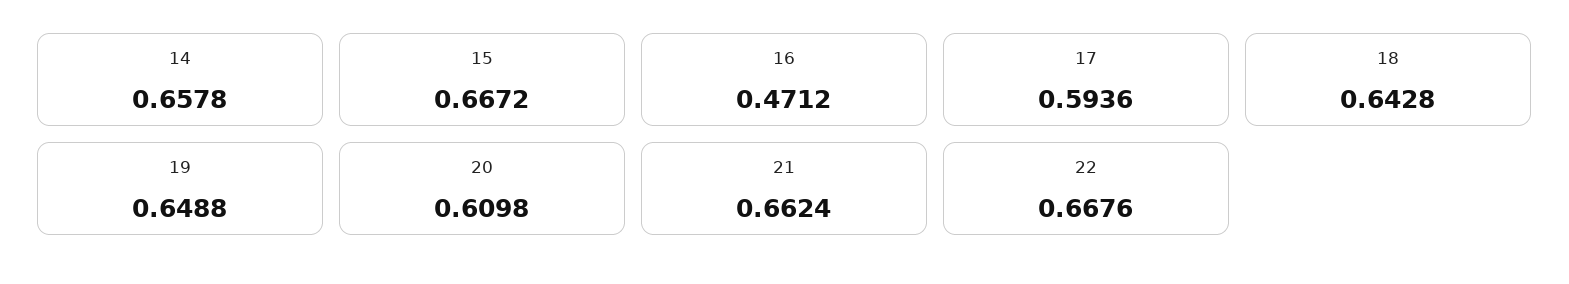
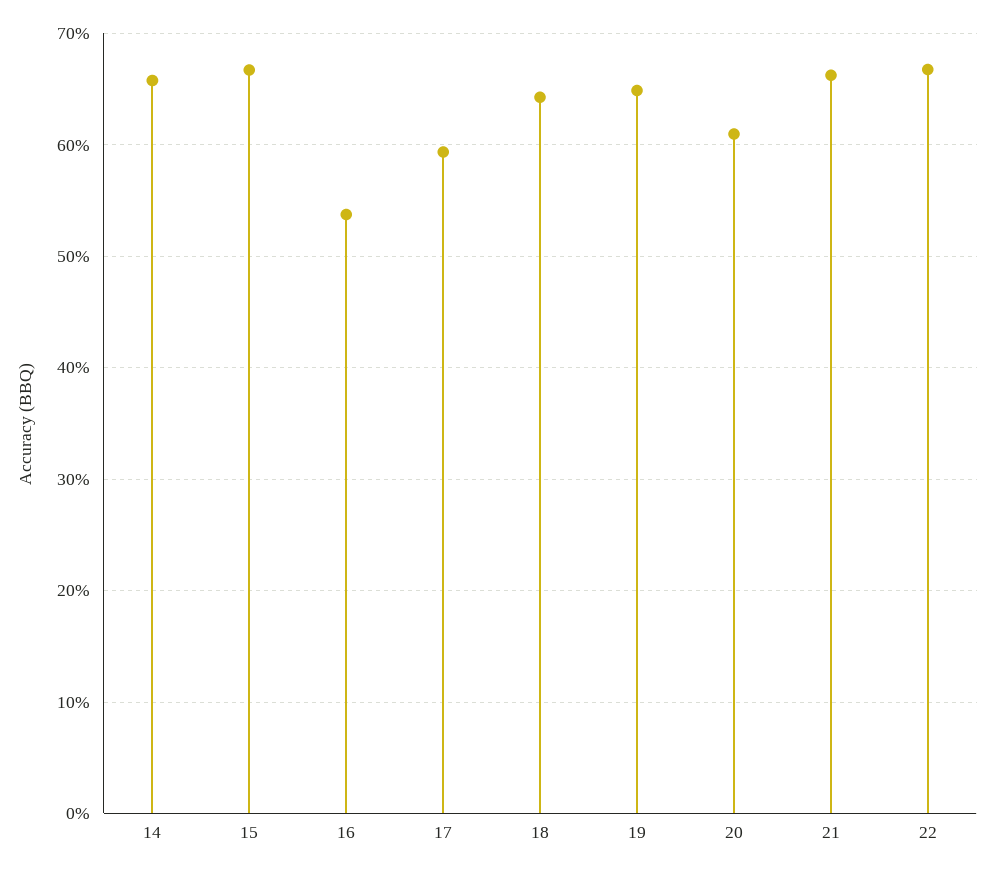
  {
    "14": 0.6578,
    "15": 0.6672,
-   "16": 0.4712,
+   "16": 0.54,
    "17": 0.5936,
    "18": 0.6428,
    "19": 0.6488,
    "20": 0.6098,
    "21": 0.6624,
    "22": 0.6676
  }

